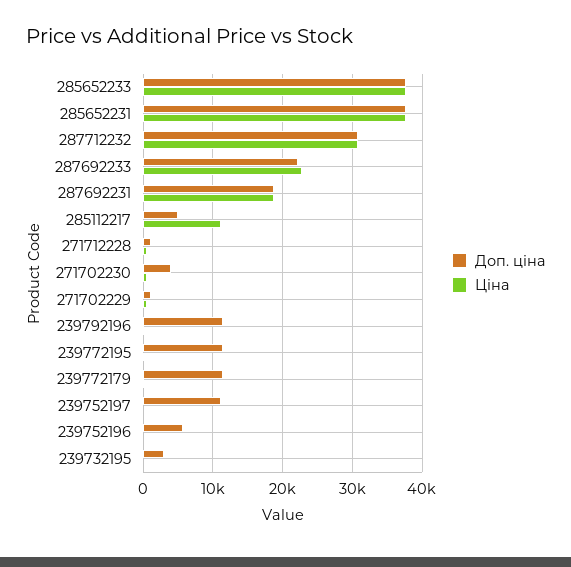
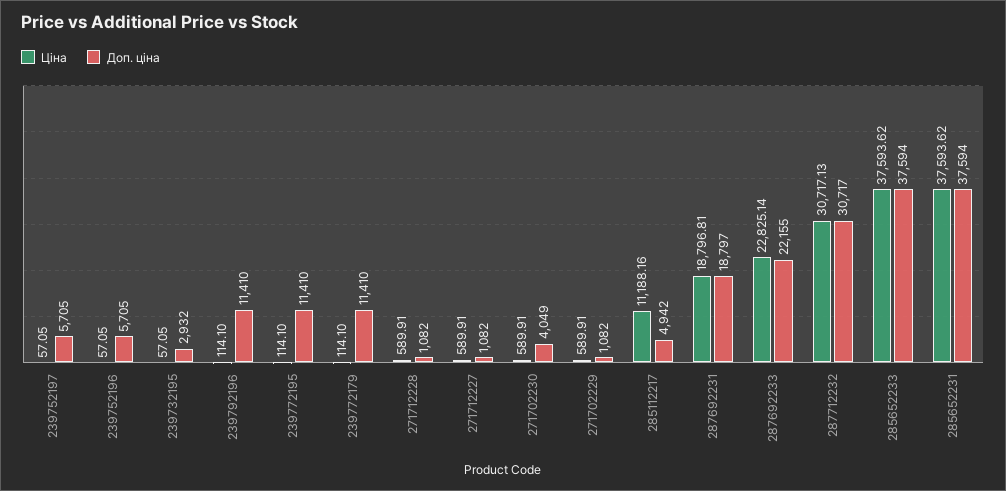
  {
    "Доп. ціна": {
      "285652233": 37594,
      "285652231": 37594,
      "287712232": 30717,
      "287692233": 22155,
      "287692231": 18797,
      "285112217": 4942,
      "271712228": 1082,
      "271702230": 4049,
      "271702229": 1082,
      "239792196": 11410,
      "239772195": 11410,
      "239772179": 11410,
-     "239752197": 11000,
+     "239752197": 5705,
      "239752196": 5705,
-     "239732195": 2932
+     "239732195": 2932,
+     "271712227": 1082
    },
    "Ціна": {
      "285652233": 37593.62,
      "285652231": 37593.62,
      "287712232": 30717.13,
      "287692233": 22825.14,
      "287692231": 18796.81,
      "285112217": 11188.16,
      "271712228": 589.91,
      "271702230": 589.91,
      "271702229": 589.91,
      "239792196": 114.1,
      "239772195": 114.1,
      "239772179": 114.1,
      "239752197": 57.05,
      "239752196": 57.05,
-     "239732195": 57.05
+     "239732195": 57.05,
+     "271712227": 589.91
    }
  }

